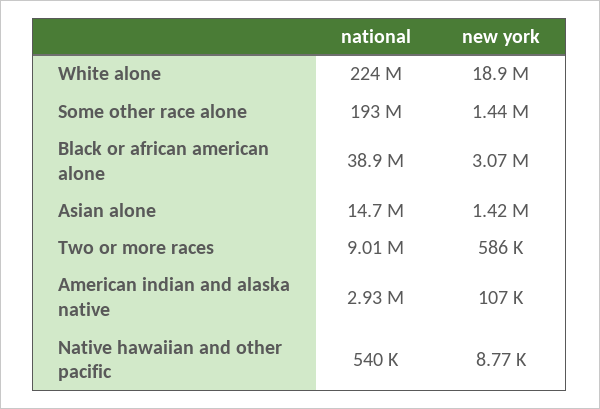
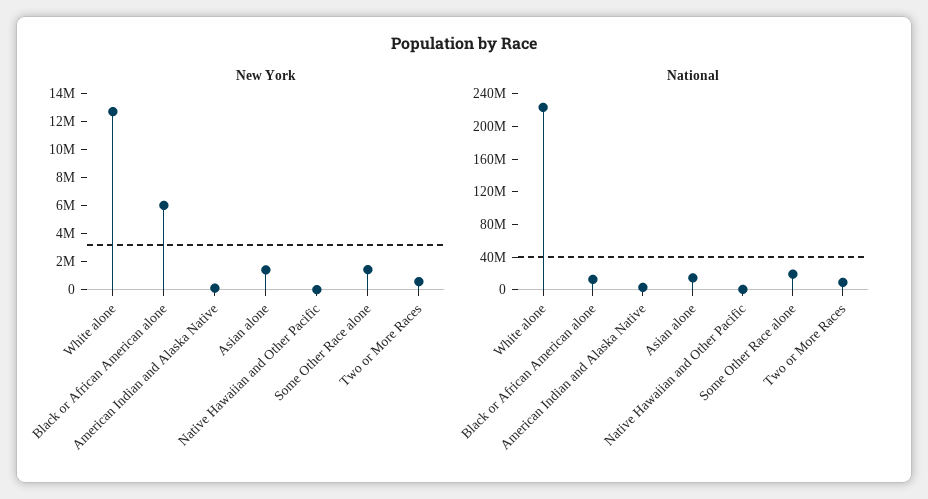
  {
    "national": {
      "White alone": 224000000,
-     "Some other race alone": 193000000,
+     "Some other race alone": 20000000,
-     "Black or african american alone": 38900000,
+     "Black or african american alone": 10000000,
      "Asian alone": 14700000,
      "Two or more races": 9010000,
      "American indian and alaska native": 2930000,
      "Native hawaiian and other pacific": 540000
    },
    "new york": {
-     "White alone": 18900000,
+     "White alone": 13000000,
      "Some other race alone": 1440000,
-     "Black or african american alone": 3070000,
+     "Black or african american alone": 6000000,
      "Asian alone": 1420000,
      "Two or more races": 586000,
      "American indian and alaska native": 107000,
      "Native hawaiian and other pacific": 8770
    }
  }

